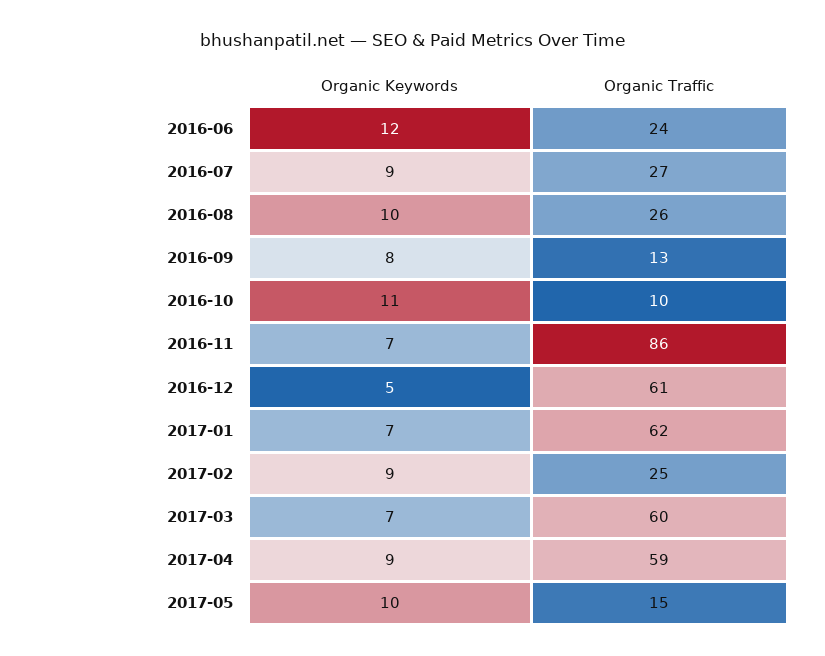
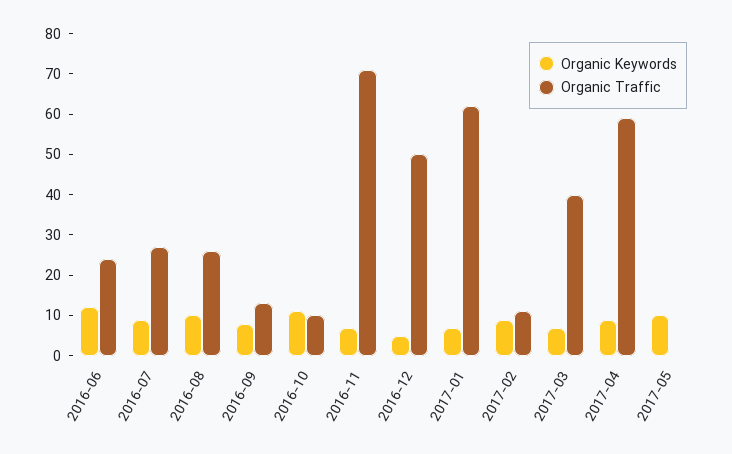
  {
    "Organic Keywords": {
      "2016-06": 12,
      "2016-07": 9,
      "2016-08": 10,
      "2016-09": 8,
      "2016-10": 11,
      "2016-11": 7,
      "2016-12": 5,
      "2017-01": 7,
      "2017-02": 9,
      "2017-03": 7,
      "2017-04": 9,
      "2017-05": 10
    },
    "Organic Traffic": {
      "2016-06": 24,
      "2016-07": 27,
      "2016-08": 26,
      "2016-09": 13,
      "2016-10": 10,
-     "2016-11": 86,
+     "2016-11": 70,
-     "2016-12": 61,
+     "2016-12": 50,
      "2017-01": 62,
-     "2017-02": 25,
+     "2017-02": 10,
-     "2017-03": 60,
+     "2017-03": 40,
      "2017-04": 59,
-     "2017-05": 15
+     "2017-05": 0
    }
  }

